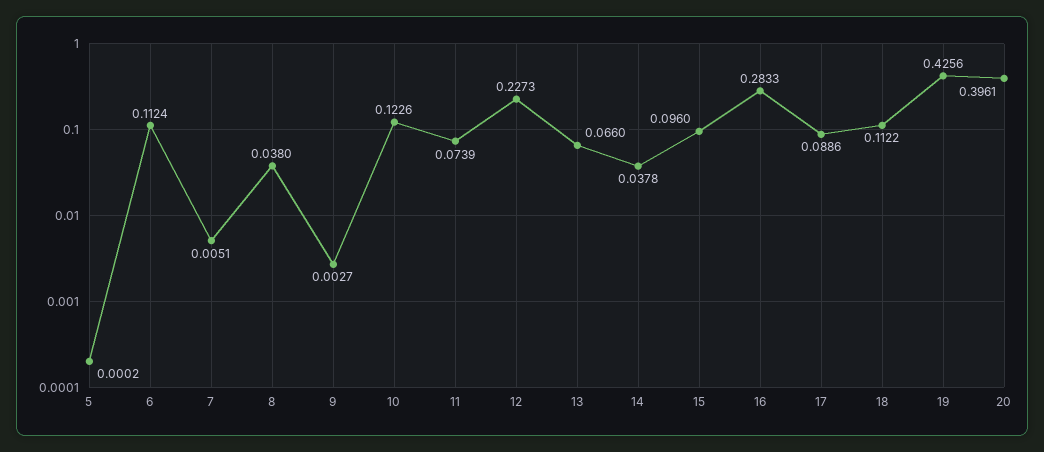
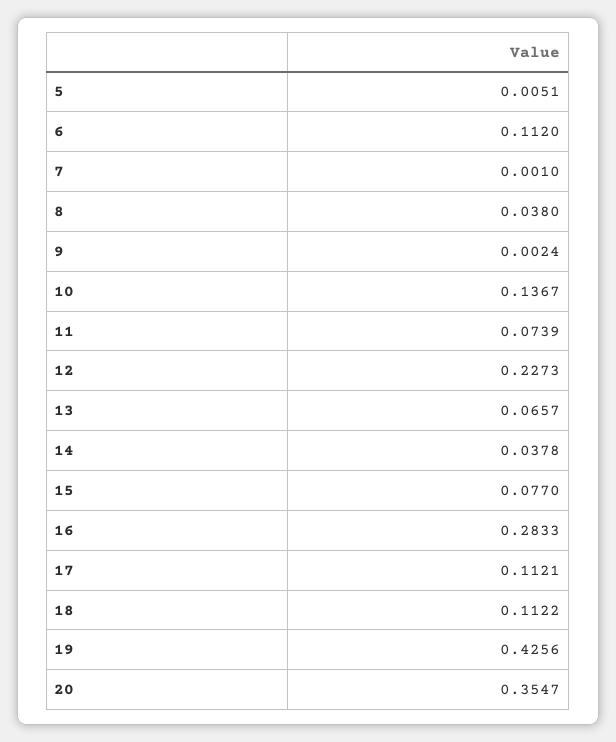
  {
-   "5": 0.0002,
+   "5": 0.0051,
-   "6": 0.1124,
+   "6": 0.112,
-   "7": 0.0051,
+   "7": 0.001,
    "8": 0.038,
-   "9": 0.0027,
+   "9": 0.0024,
-   "10": 0.1226,
+   "10": 0.1367,
    "11": 0.0739,
    "12": 0.2273,
-   "13": 0.066,
+   "13": 0.0657,
    "14": 0.0378,
-   "15": 0.096,
+   "15": 0.077,
    "16": 0.2833,
-   "17": 0.0886,
+   "17": 0.1121,
    "18": 0.1122,
    "19": 0.4256,
-   "20": 0.3961
+   "20": 0.3547
  }

